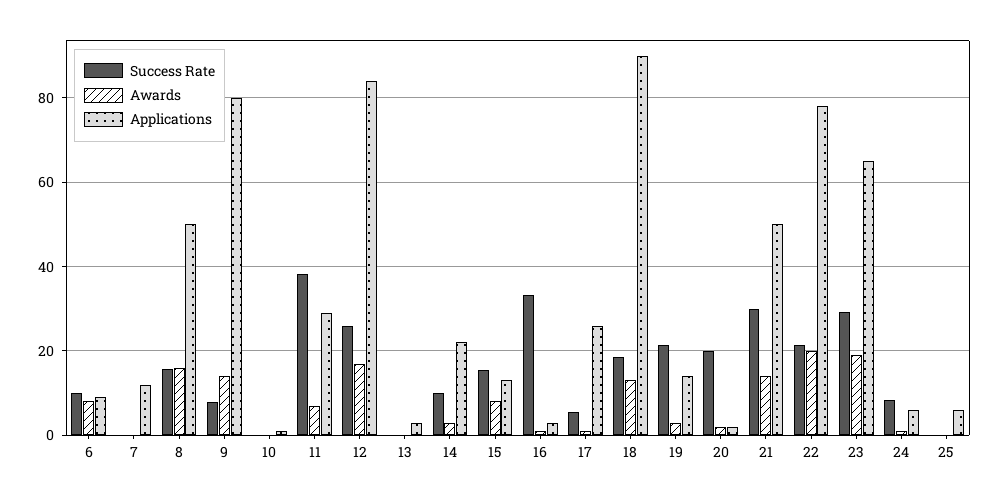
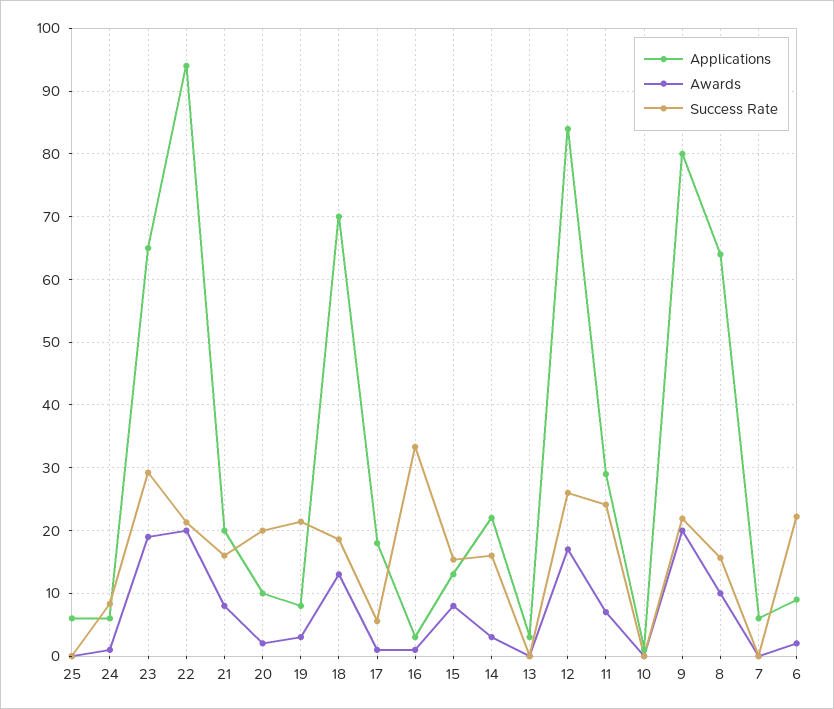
  {
    "Success Rate": {
-     "6": 10,
+     "6": 22,
      "7": 0,
      "8": 16,
-     "9": 8,
+     "9": 22,
      "10": 0,
-     "11": 38,
+     "11": 24,
      "12": 26,
      "13": 0,
-     "14": 10,
+     "14": 16,
      "15": 15,
      "16": 33,
      "17": 6,
      "18": 19,
      "19": 21,
      "20": 20,
-     "21": 30,
+     "21": 16,
      "22": 21,
      "23": 29,
      "24": 8,
      "25": 0
    },
    "Awards": {
-     "6": 8,
+     "6": 2,
      "7": 0,
-     "8": 16,
+     "8": 10,
-     "9": 14,
+     "9": 20,
      "10": 0,
      "11": 7,
      "12": 17,
      "13": 0,
      "14": 3,
      "15": 8,
      "16": 1,
      "17": 1,
      "18": 13,
      "19": 3,
      "20": 2,
-     "21": 14,
+     "21": 8,
      "22": 20,
      "23": 19,
      "24": 1,
      "25": 0
    },
    "Applications": {
      "6": 9,
-     "7": 12,
+     "7": 6,
-     "8": 50,
+     "8": 64,
      "9": 80,
      "10": 1,
      "11": 29,
      "12": 84,
      "13": 3,
      "14": 22,
      "15": 13,
      "16": 3,
-     "17": 26,
+     "17": 18,
-     "18": 90,
+     "18": 70,
-     "19": 14,
+     "19": 8,
-     "20": 2,
+     "20": 10,
-     "21": 50,
+     "21": 20,
-     "22": 78,
+     "22": 94,
      "23": 65,
      "24": 6,
      "25": 6
    }
  }

